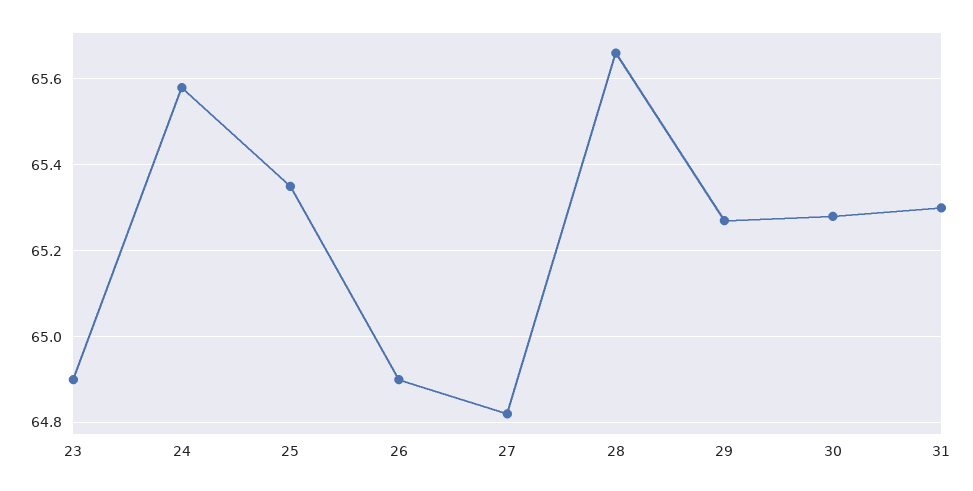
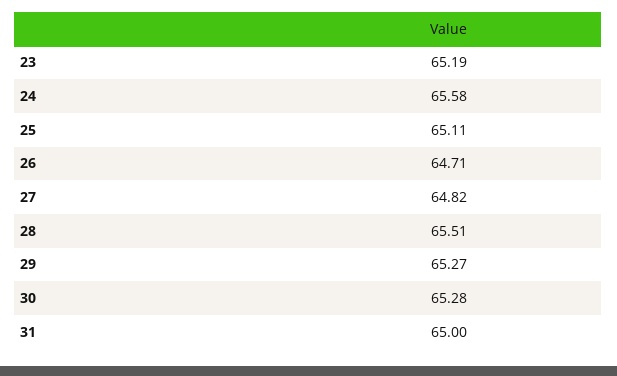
  {
-   "23": 64.9,
+   "23": 65.19,
    "24": 65.58,
-   "25": 65.35,
+   "25": 65.11,
-   "26": 64.9,
+   "26": 64.71,
    "27": 64.82,
-   "28": 65.65,
+   "28": 65.51,
    "29": 65.27,
    "30": 65.28,
-   "31": 65.3
+   "31": 65
  }

